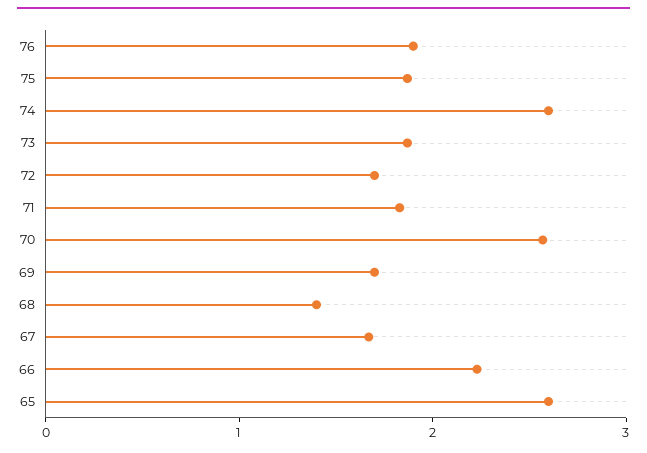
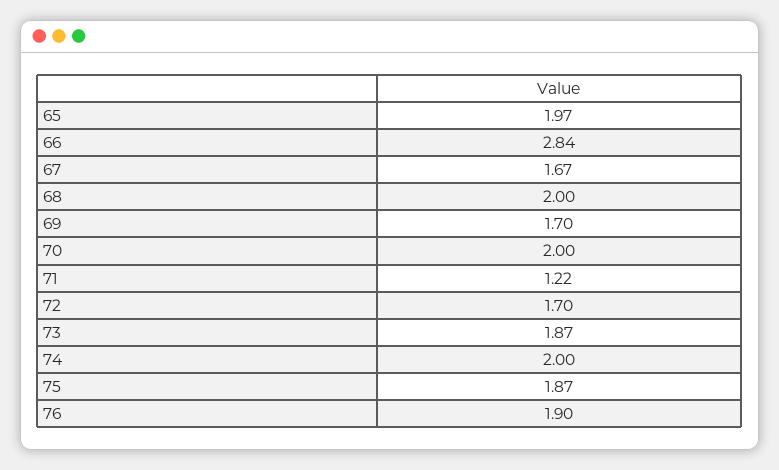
  {
    "76": 1.9,
    "75": 1.87,
-   "74": 2.6,
+   "74": 2,
    "73": 1.87,
    "72": 1.7,
-   "71": 1.8,
+   "71": 1.22,
-   "70": 2.6,
+   "70": 2,
    "69": 1.7,
-   "68": 1.4,
+   "68": 2,
    "67": 1.67,
-   "66": 2.2,
+   "66": 2.84,
-   "65": 2.6
+   "65": 1.97
  }

